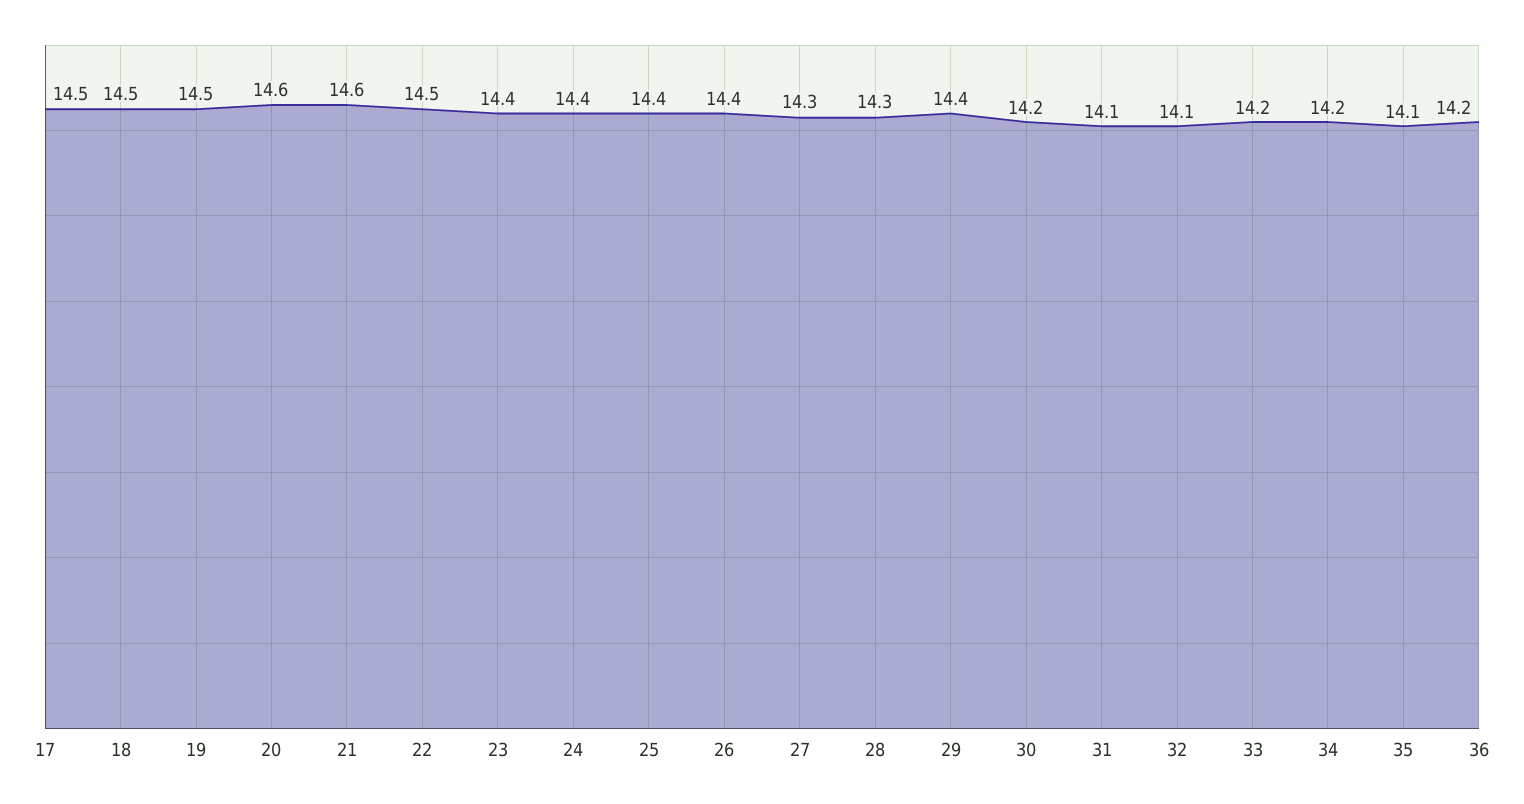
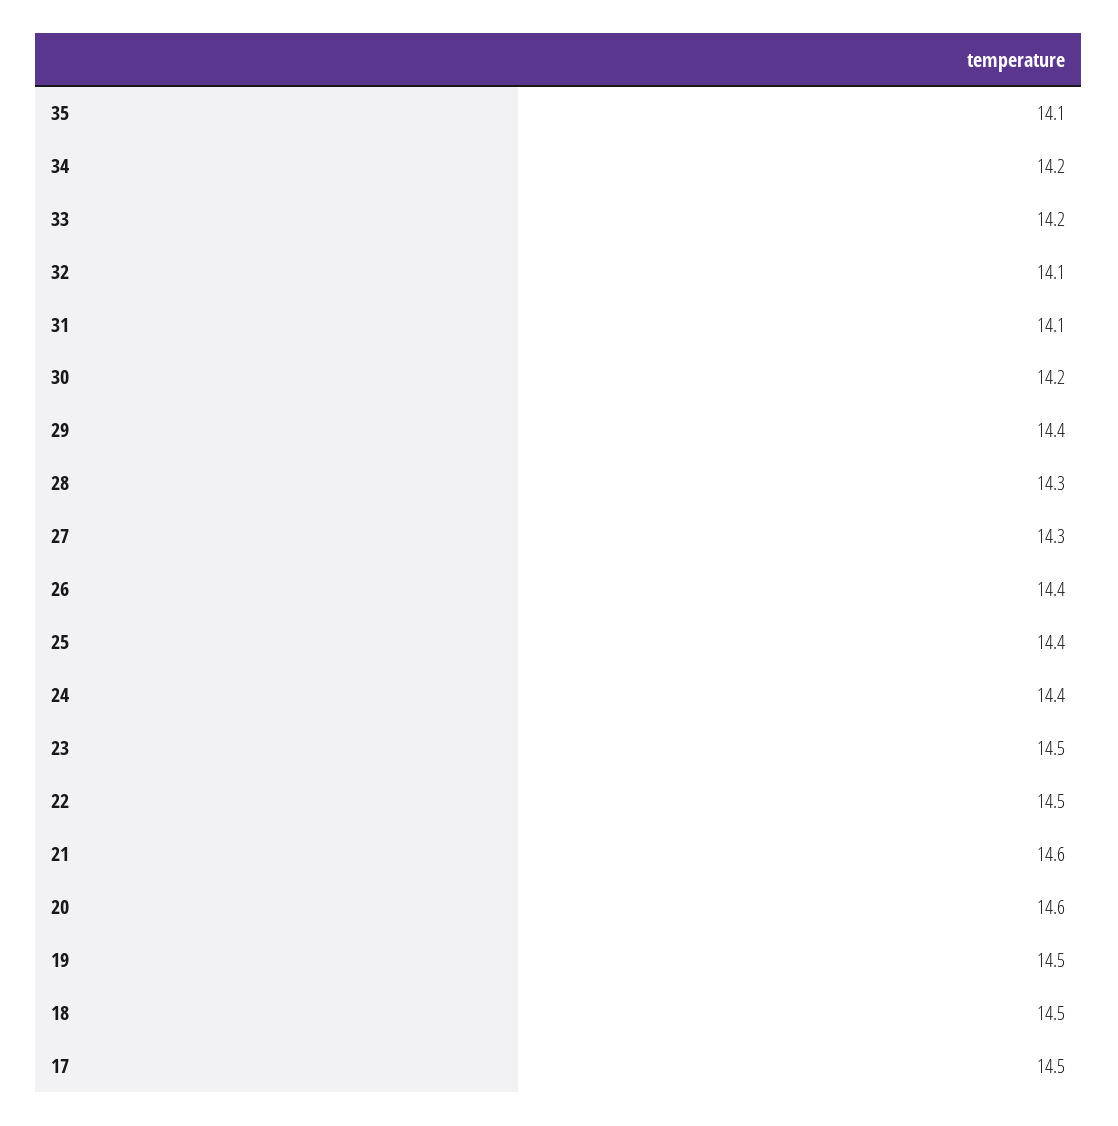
  {
    "17": 14.5,
    "18": 14.5,
    "19": 14.5,
    "20": 14.6,
    "21": 14.6,
    "22": 14.5,
-   "23": 14.4,
+   "23": 14.5,
    "24": 14.4,
    "25": 14.4,
    "26": 14.4,
    "27": 14.3,
    "28": 14.3,
    "29": 14.4,
    "30": 14.2,
    "31": 14.1,
    "32": 14.1,
    "33": 14.2,
    "34": 14.2,
-   "35": 14.1,
+   "35": 14.1
-   "36": 14.2
  }

